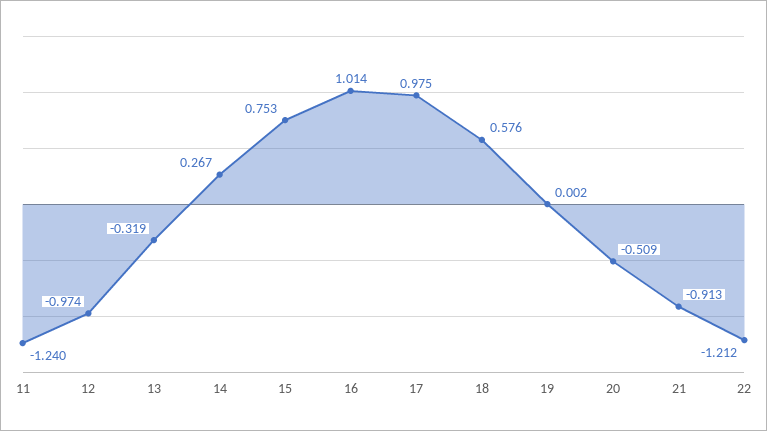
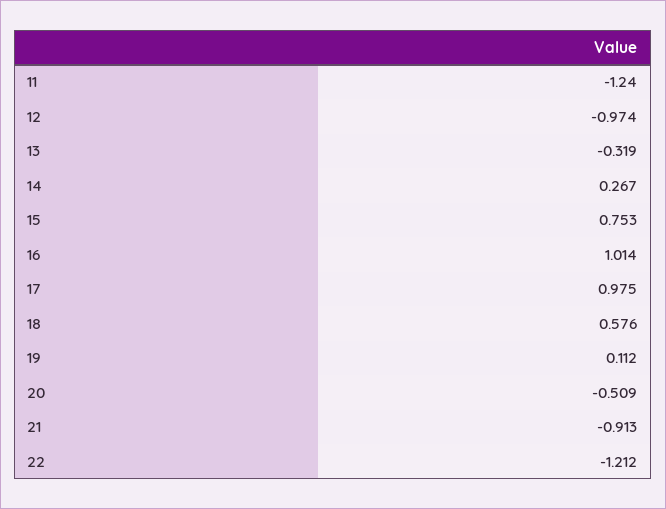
  {
    "11": -1.24,
    "12": -0.974,
    "13": -0.319,
    "14": 0.267,
    "15": 0.753,
    "16": 1.014,
    "17": 0.975,
    "18": 0.576,
-   "19": 0.002,
+   "19": 0.112,
    "20": -0.509,
    "21": -0.913,
    "22": -1.212
  }

